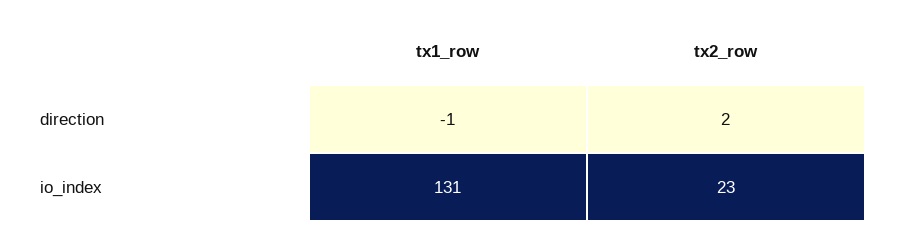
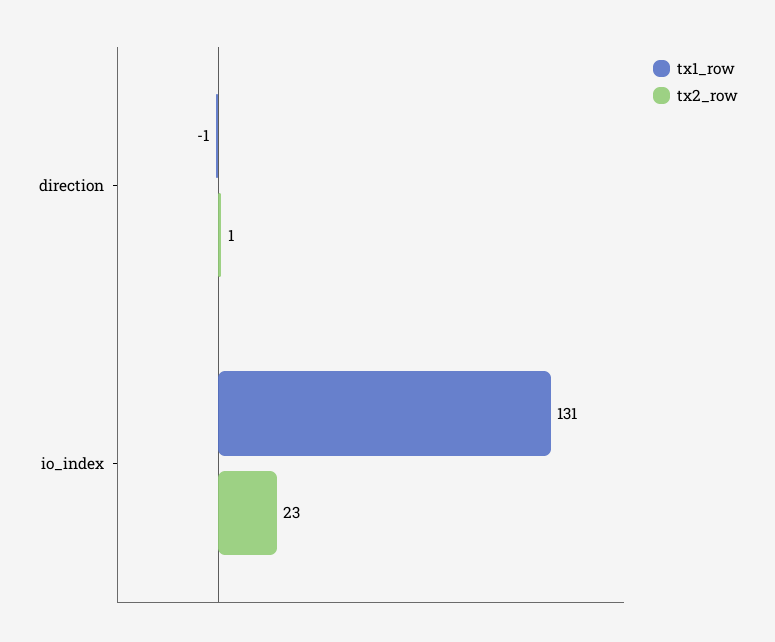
  {
    "tx1_row": {
      "direction": -1,
      "io_index": 131
    },
    "tx2_row": {
-     "direction": 2,
+     "direction": 1,
      "io_index": 23
    }
  }

